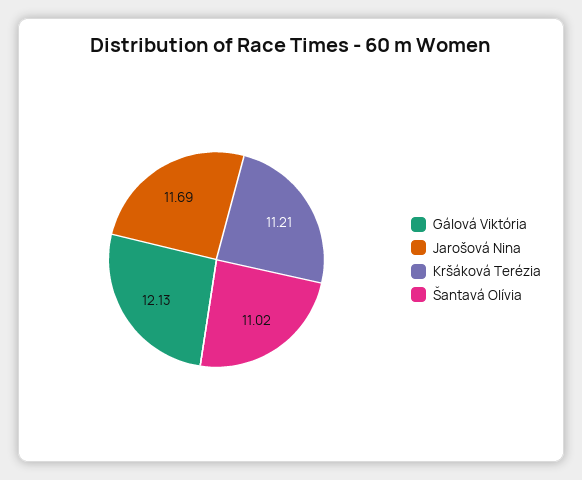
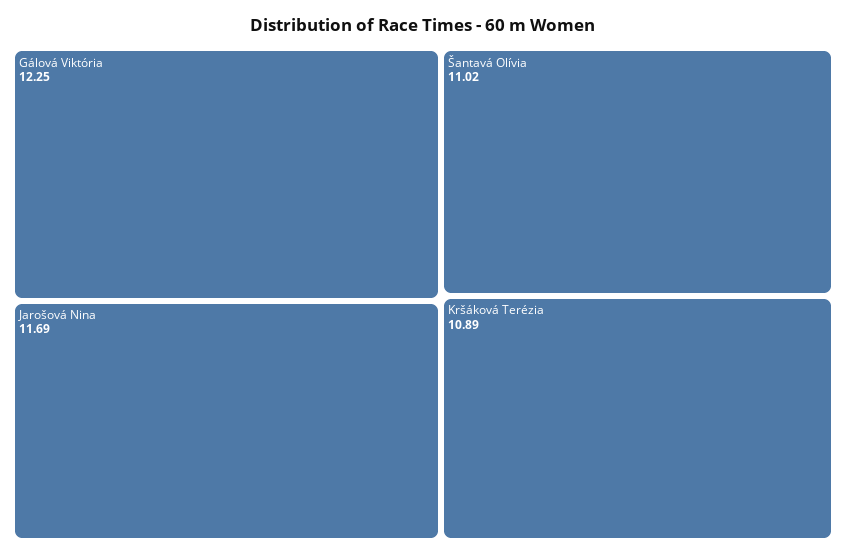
  {
-   "Gálová Viktória": 12.13,
+   "Gálová Viktória": 12.25,
    "Jarošová Nina": 11.69,
-   "Kršáková Terézia": 11.21,
+   "Kršáková Terézia": 10.89,
    "Šantavá Olívia": 11.02
  }

